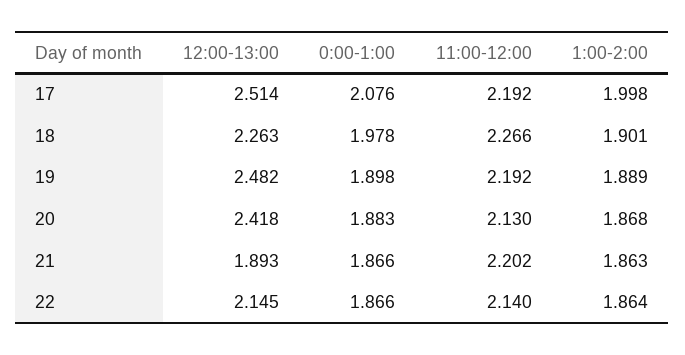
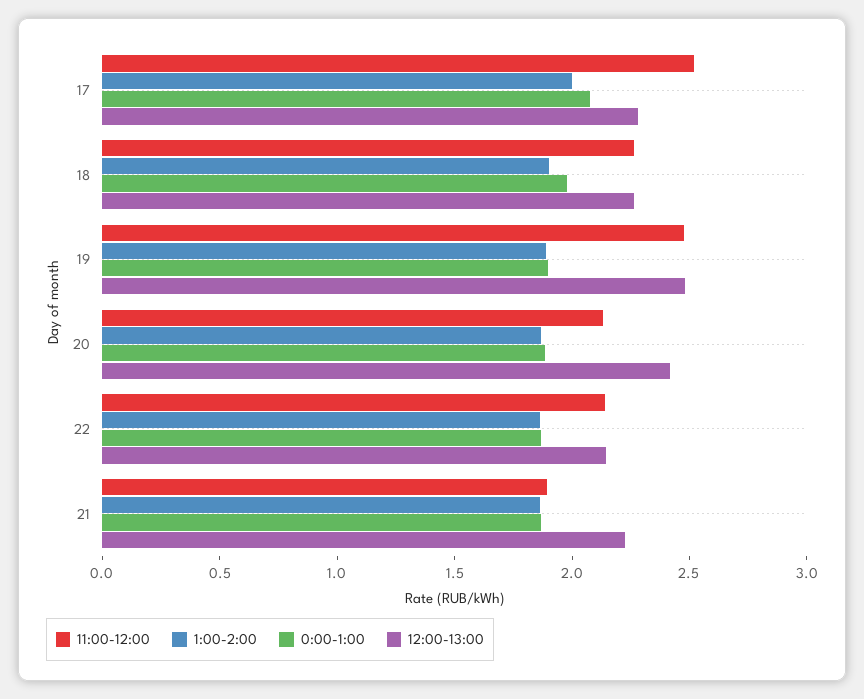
  {
    "12:00-13:00": {
-     "17": 2.514,
+     "17": 2.3,
      "18": 2.263,
      "19": 2.482,
      "20": 2.418,
-     "21": 1.893,
+     "21": 2.2,
      "22": 2.145
    },
    "0:00-1:00": {
      "17": 2.076,
      "18": 1.978,
      "19": 1.898,
      "20": 1.883,
      "21": 1.866,
      "22": 1.866
    },
    "11:00-12:00": {
-     "17": 2.192,
+     "17": 2.5,
      "18": 2.266,
-     "19": 2.192,
+     "19": 2.5,
      "20": 2.13,
-     "21": 2.202,
+     "21": 1.9,
      "22": 2.14
    },
    "1:00-2:00": {
      "17": 1.998,
      "18": 1.901,
      "19": 1.889,
      "20": 1.868,
      "21": 1.863,
      "22": 1.864
    }
  }

